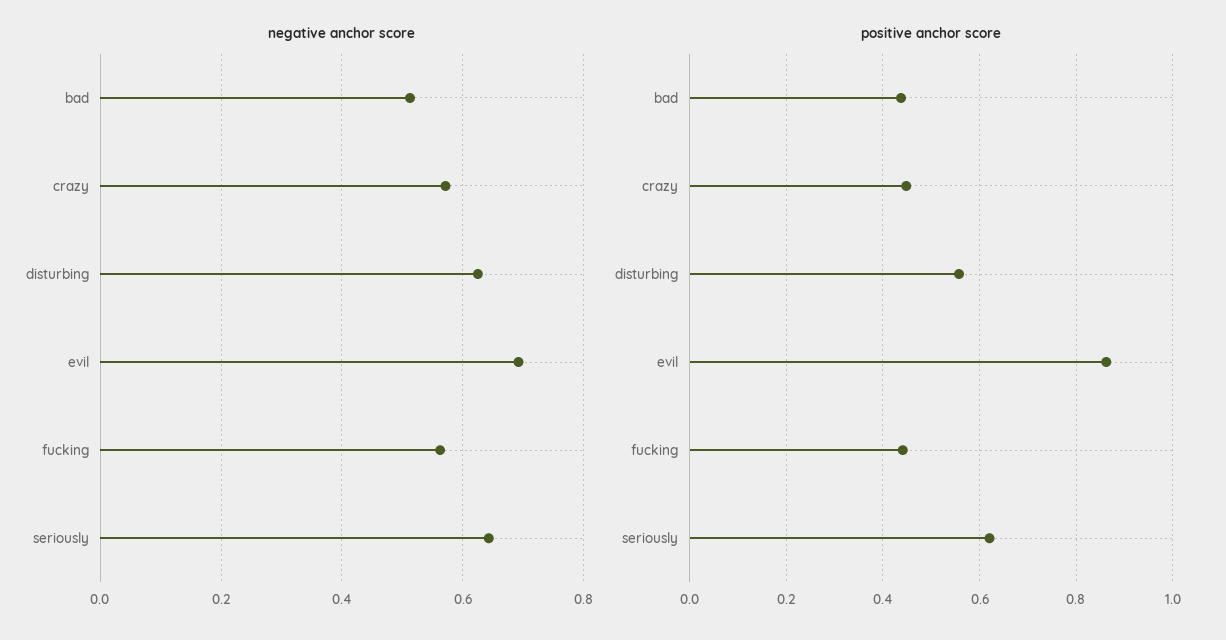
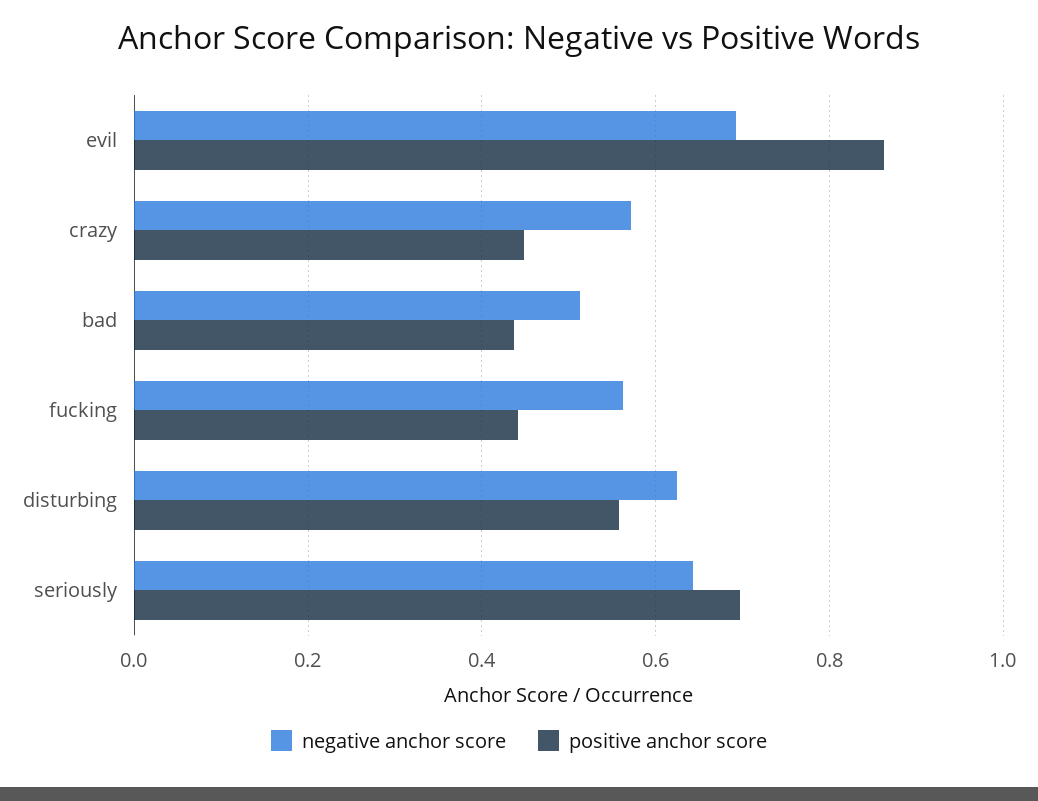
  {
    "negative anchor score": {
      "bad": 0.52,
      "crazy": 0.58,
      "disturbing": 0.62,
      "evil": 0.7,
      "fucking": 0.56,
      "seriously": 0.64
    },
    "positive anchor score": {
      "bad": 0.44,
      "crazy": 0.44,
      "disturbing": 0.56,
      "evil": 0.86,
      "fucking": 0.44,
-     "seriously": 0.62
+     "seriously": 0.7
    }
  }

